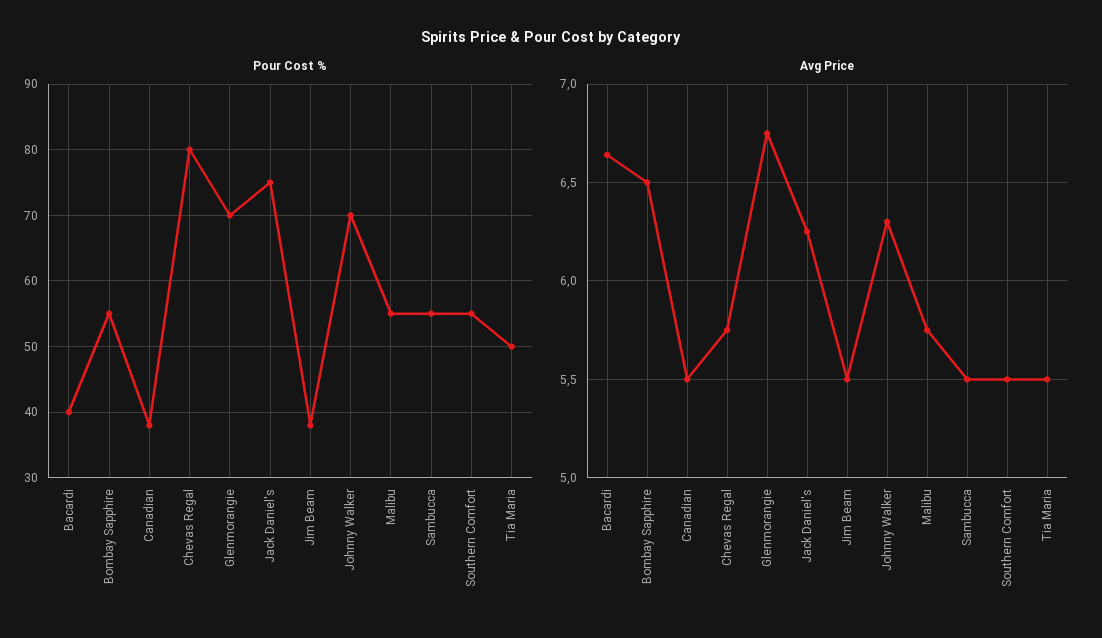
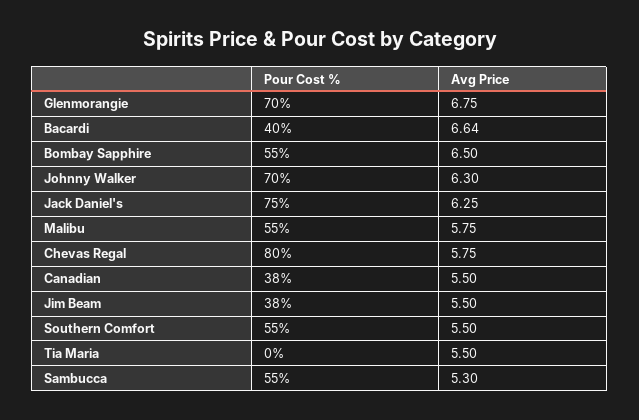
  {
    "Pour Cost %": {
      "Bacardi": 40,
      "Bombay Sapphire": 55,
      "Canadian": 38,
      "Chevas Regal": 80,
      "Glenmorangie": 70,
      "Jack Daniel's": 75,
      "Jim Beam": 38,
      "Johnny Walker": 70,
      "Malibu": 55,
      "Sambucca": 55,
      "Southern Comfort": 55,
-     "Tia Maria": 50
+     "Tia Maria": 0
    },
    "Avg Price": {
      "Bacardi": 6.64,
      "Bombay Sapphire": 6.5,
      "Canadian": 5.5,
      "Chevas Regal": 5.75,
      "Glenmorangie": 6.75,
      "Jack Daniel's": 6.25,
      "Jim Beam": 5.5,
      "Johnny Walker": 6.3,
      "Malibu": 5.75,
-     "Sambucca": 5.5,
+     "Sambucca": 5.3,
      "Southern Comfort": 5.5,
      "Tia Maria": 5.5
    }
  }

